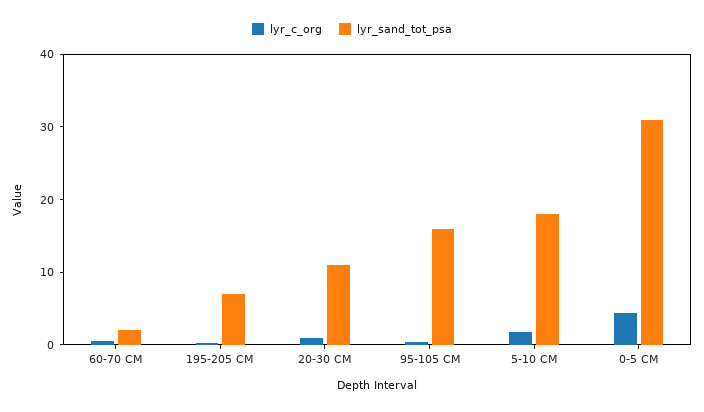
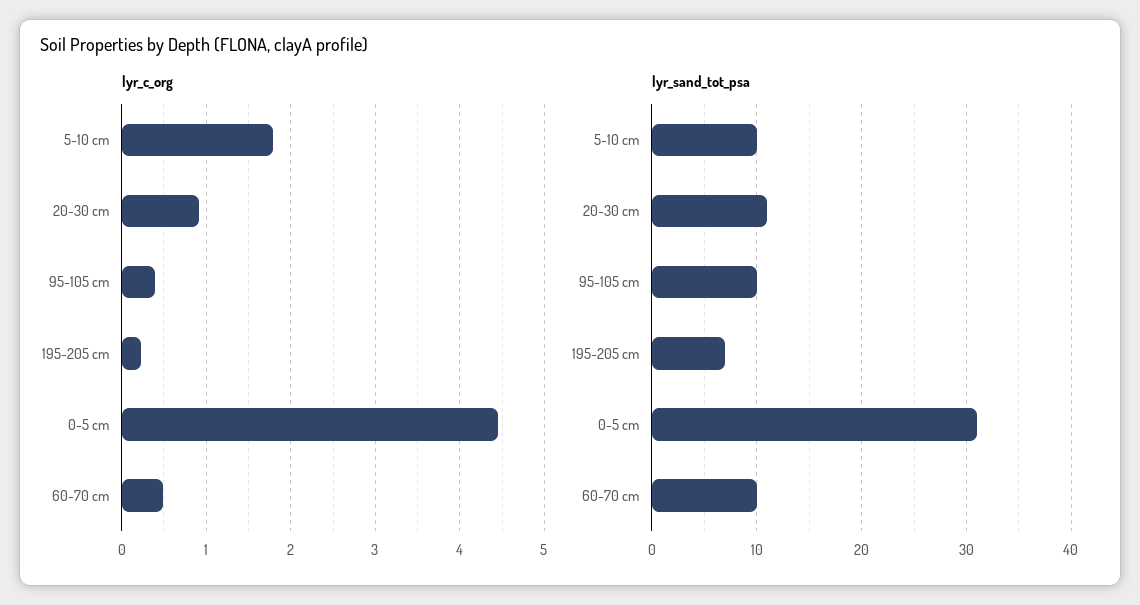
  {
    "lyr_c_org": {
      "60-70 CM": 0.5,
      "195-205 CM": 0.2,
      "20-30 CM": 0.9,
      "95-105 CM": 0.4,
      "5-10 CM": 1.8,
      "0-5 CM": 4.5
    },
    "lyr_sand_tot_psa": {
-     "60-70 CM": 2,
+     "60-70 CM": 10,
      "195-205 CM": 7,
      "20-30 CM": 11,
-     "95-105 CM": 16,
+     "95-105 CM": 10,
-     "5-10 CM": 18,
+     "5-10 CM": 10,
      "0-5 CM": 31
    }
  }

